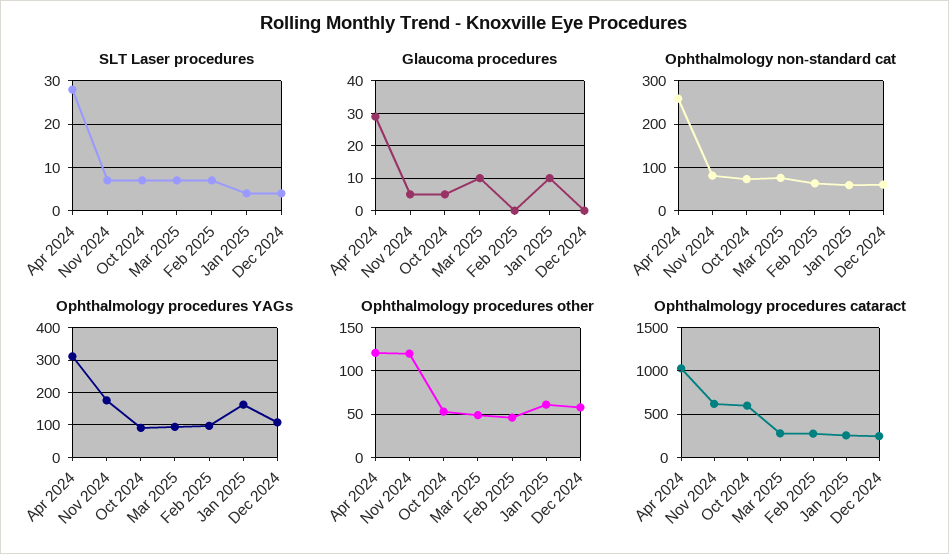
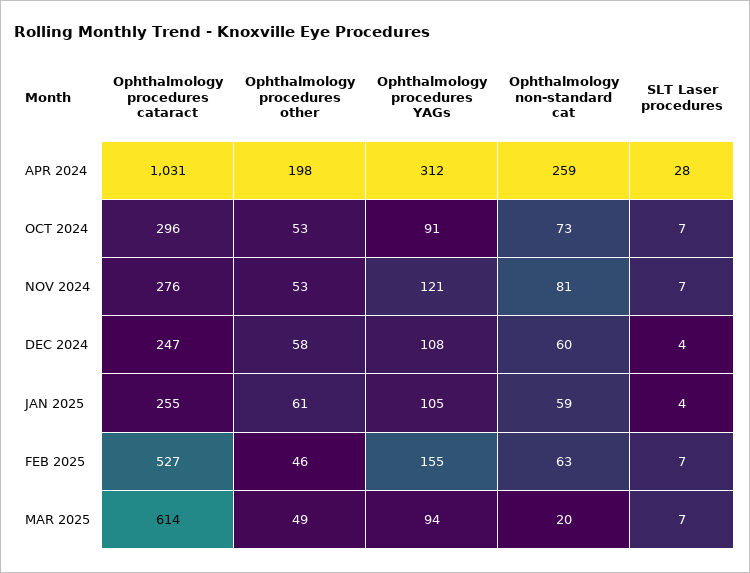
  {
    "SLT Laser procedures": {
      "Apr 2024": 28,
      "Nov 2024": 7,
      "Oct 2024": 7,
      "Mar 2025": 7,
      "Feb 2025": 7,
      "Jan 2025": 4,
      "Dec 2024": 4
    },
-   "Glaucoma procedures": {
-     "Apr 2024": 30,
-     "Nov 2024": 5,
-     "Oct 2024": 5,
-     "Mar 2025": 10,
-     "Feb 2025": 0,
-     "Jan 2025": 10,
-     "Dec 2024": 0
-   },
    "Ophthalmology non-standard cat": {
      "Apr 2024": 259,
      "Nov 2024": 81,
      "Oct 2024": 73,
-     "Mar 2025": 80,
+     "Mar 2025": 20,
      "Feb 2025": 63,
      "Jan 2025": 59,
      "Dec 2024": 60
    },
    "Ophthalmology procedures YAGs": {
      "Apr 2024": 312,
-     "Nov 2024": 180,
+     "Nov 2024": 121,
      "Oct 2024": 91,
      "Mar 2025": 94,
-     "Feb 2025": 100,
+     "Feb 2025": 155,
-     "Jan 2025": 160,
+     "Jan 2025": 105,
      "Dec 2024": 108
    },
    "Ophthalmology procedures other": {
-     "Apr 2024": 120,
+     "Apr 2024": 198,
-     "Nov 2024": 120,
+     "Nov 2024": 53,
      "Oct 2024": 53,
      "Mar 2025": 49,
      "Feb 2025": 46,
      "Jan 2025": 61,
      "Dec 2024": 58
    },
    "Ophthalmology procedures cataract": {
      "Apr 2024": 1031,
-     "Nov 2024": 600,
+     "Nov 2024": 276,
-     "Oct 2024": 600,
+     "Oct 2024": 296,
-     "Mar 2025": 300,
+     "Mar 2025": 614,
-     "Feb 2025": 300,
+     "Feb 2025": 527,
      "Jan 2025": 255,
      "Dec 2024": 247
    }
  }

